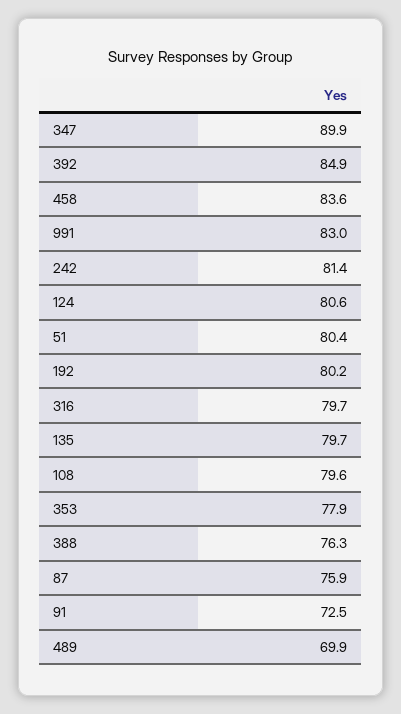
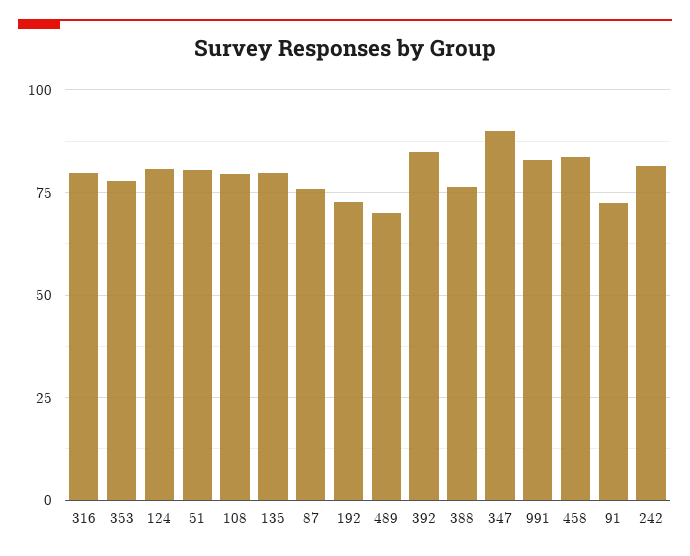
  {
    "347": 89.9,
    "392": 84.9,
    "458": 83.6,
    "991": 83,
    "242": 81.4,
    "124": 80.6,
    "51": 80.4,
-   "192": 80.2,
+   "192": 72.5,
    "316": 79.7,
    "135": 79.7,
    "108": 79.6,
    "353": 77.9,
    "388": 76.3,
    "87": 75.9,
    "91": 72.5,
    "489": 69.9
  }

